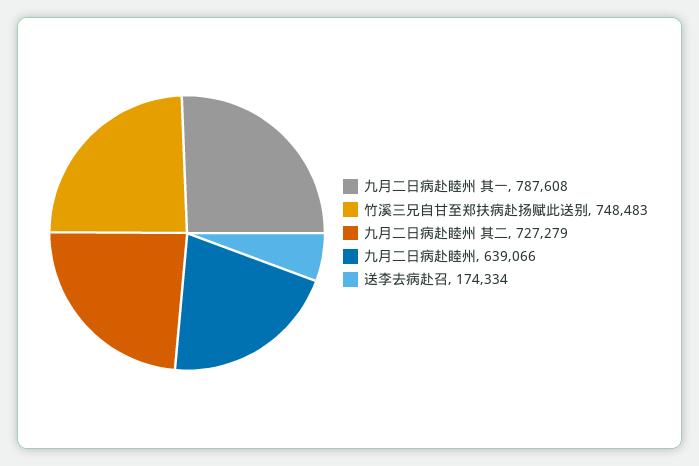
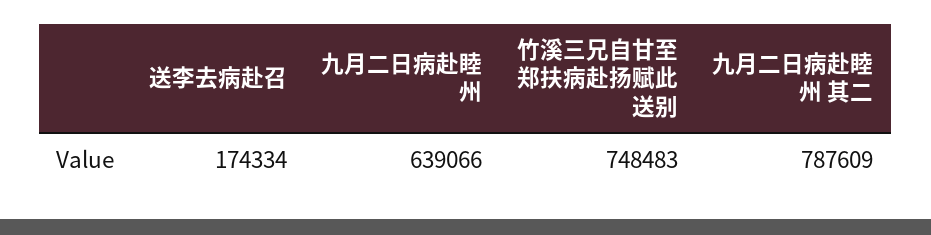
  {
-   "九月二日病赴睦州 其一": 787608,
    "竹溪三兄自甘至郑扶病赴扬赋此送别": 748483,
-   "九月二日病赴睦州 其二": 727279,
+   "九月二日病赴睦州 其二": 787609,
    "九月二日病赴睦州": 639066,
    "送李去病赴召": 174334
  }

